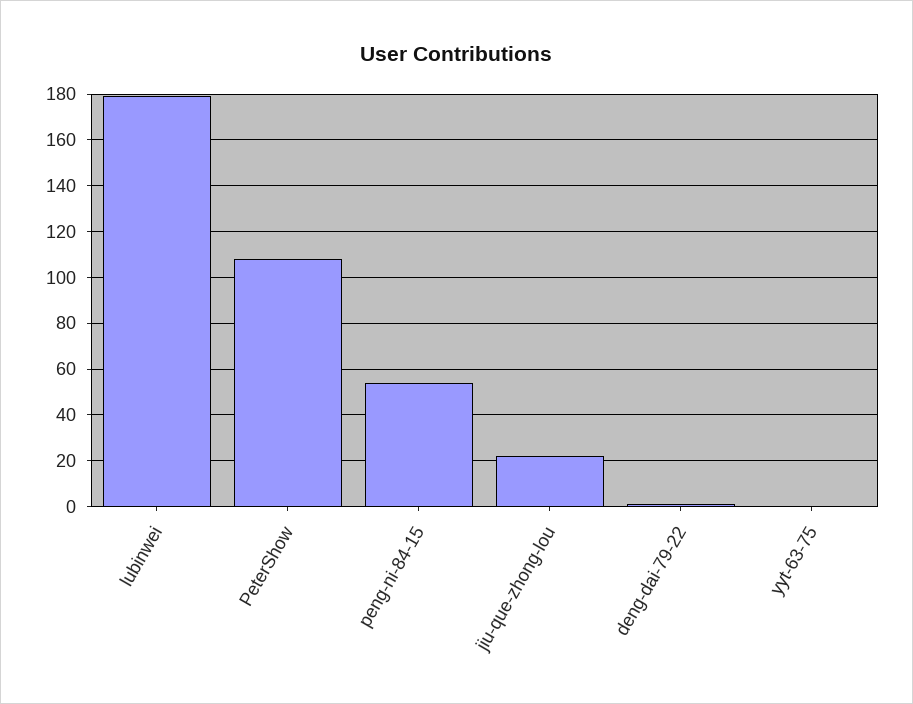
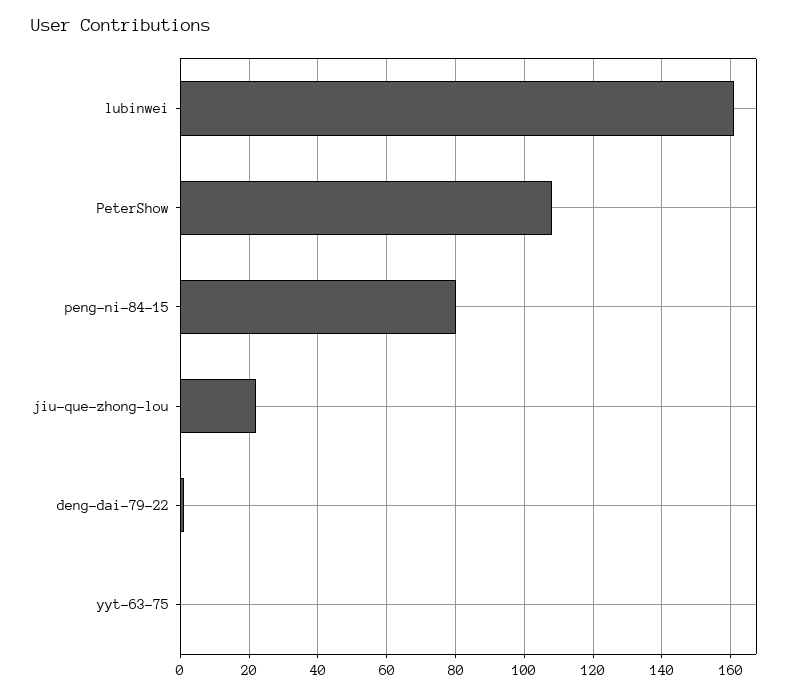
  {
-   "lubinwei": 180,
+   "lubinwei": 160,
    "PeterShow": 110,
-   "peng-ni-84-15": 55,
+   "peng-ni-84-15": 80,
    "jiu-que-zhong-lou": 20,
    "deng-dai-79-22": 0,
    "yyt-63-75": 0
  }

